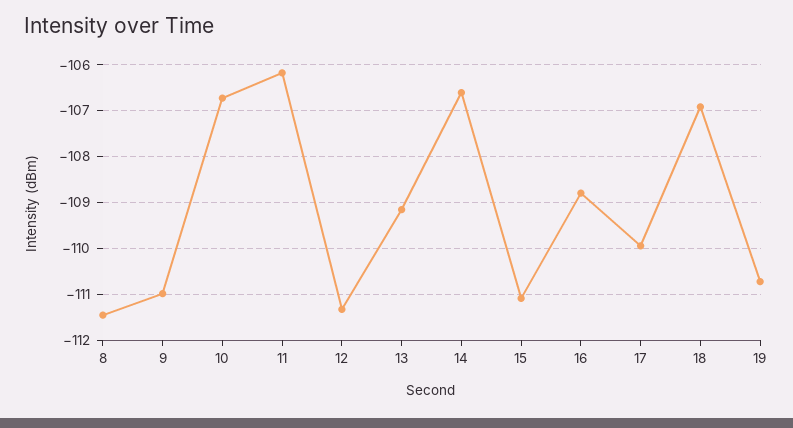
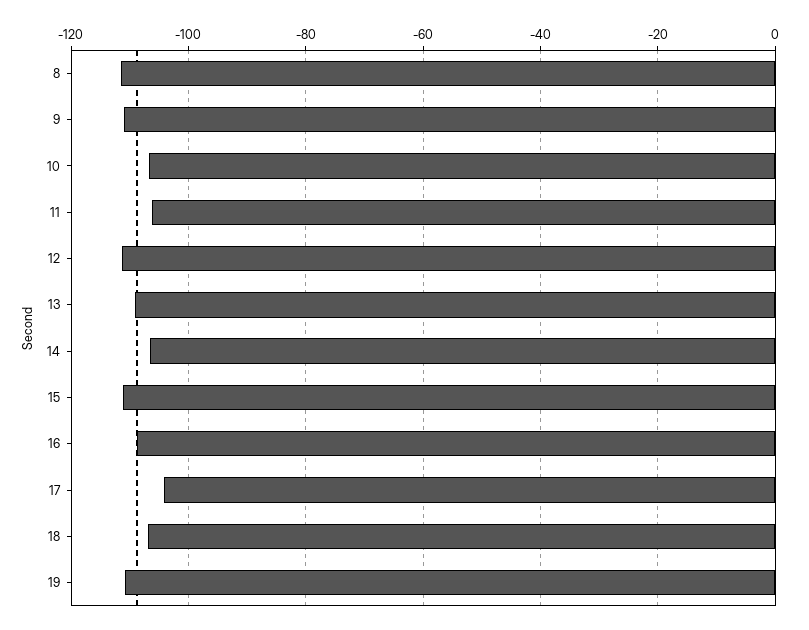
  {
    "8": -111.4,
    "9": -111,
    "10": -106.8,
    "11": -106.2,
    "12": -111.4,
    "13": -109.2,
    "14": -106.6,
    "15": -111,
    "16": -108.8,
-   "17": -110,
+   "17": -104,
    "18": -107,
    "19": -110.8
  }

